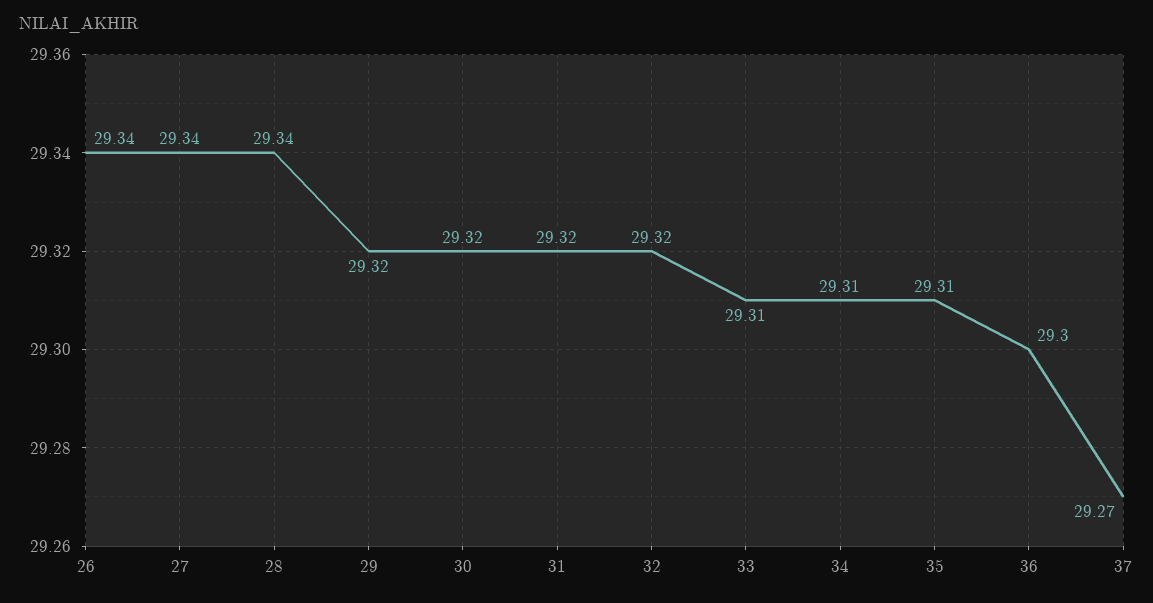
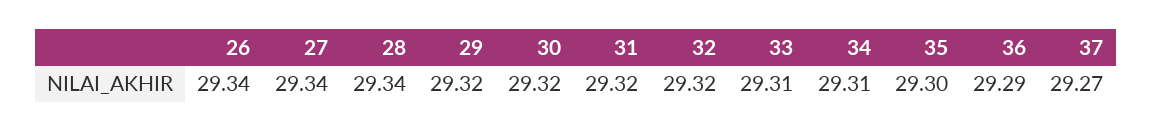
  {
    "26": 29.34,
    "27": 29.34,
    "28": 29.34,
    "29": 29.32,
    "30": 29.32,
    "31": 29.32,
    "32": 29.32,
    "33": 29.31,
    "34": 29.31,
-   "35": 29.31,
+   "35": 29.3,
-   "36": 29.3,
+   "36": 29.29,
    "37": 29.27
  }

